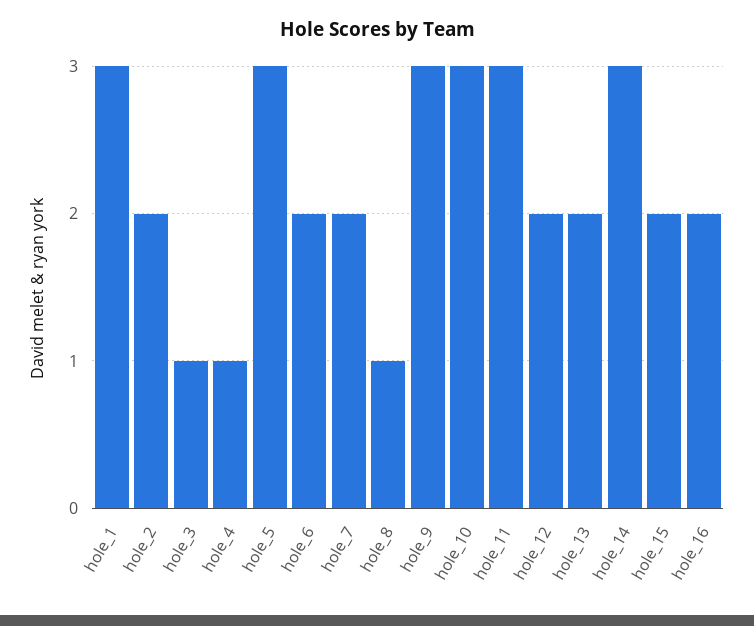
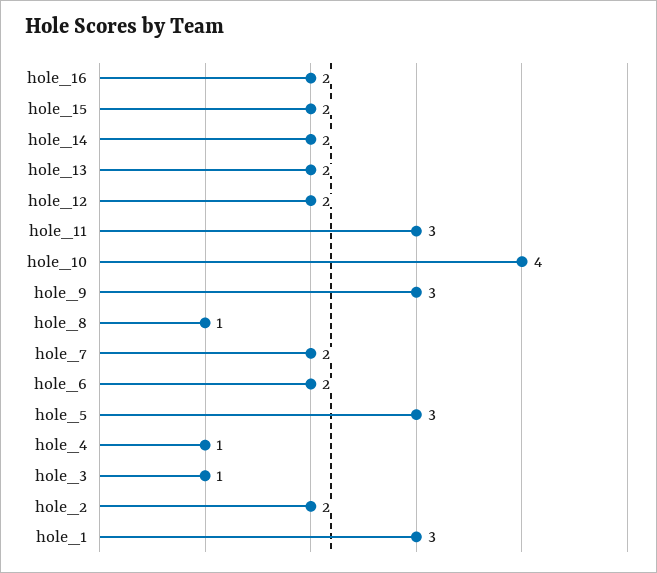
  {
    "hole_1": 3,
    "hole_2": 2,
    "hole_3": 1,
    "hole_4": 1,
    "hole_5": 3,
    "hole_6": 2,
    "hole_7": 2,
    "hole_8": 1,
    "hole_9": 3,
-   "hole_10": 3,
+   "hole_10": 4,
    "hole_11": 3,
    "hole_12": 2,
    "hole_13": 2,
-   "hole_14": 3,
+   "hole_14": 2,
    "hole_15": 2,
    "hole_16": 2
  }

